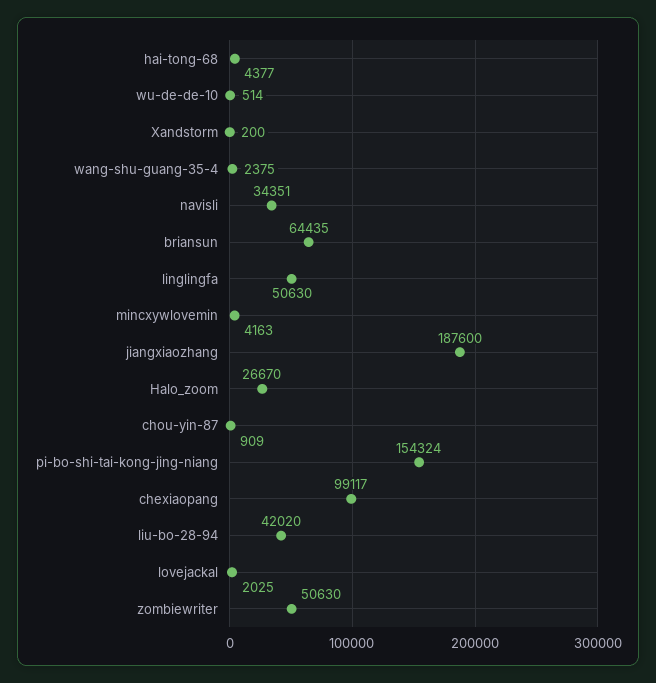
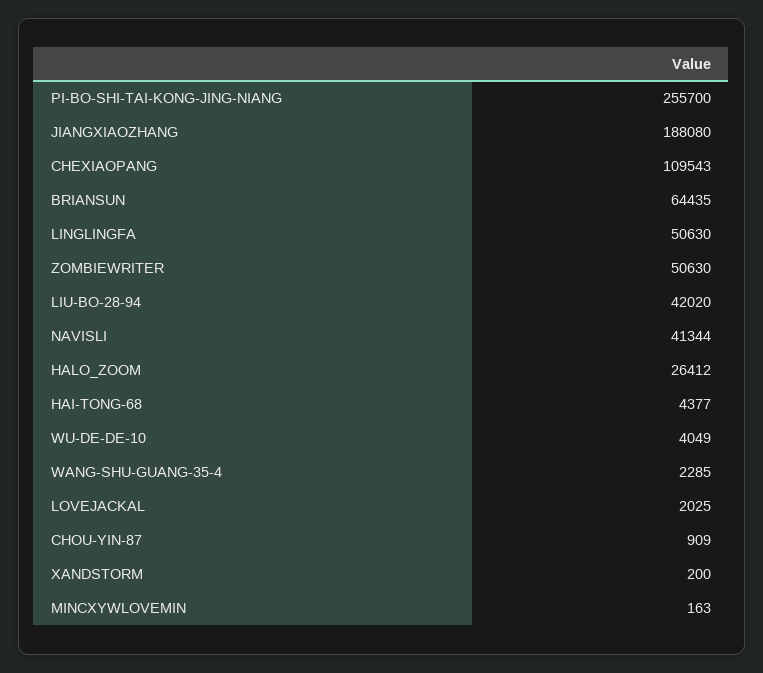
  {
    "hai-tong-68": 4377,
-   "wu-de-de-10": 514,
+   "wu-de-de-10": 4049,
    "Xandstorm": 200,
-   "wang-shu-guang-35-4": 2375,
+   "wang-shu-guang-35-4": 2285,
-   "navisli": 34351,
+   "navisli": 41344,
    "briansun": 64435,
    "linglingfa": 50630,
-   "mincxywlovemin": 4163,
+   "mincxywlovemin": 163,
-   "jiangxiaozhang": 187600,
+   "jiangxiaozhang": 188080,
-   "Halo_zoom": 26670,
+   "Halo_zoom": 26412,
    "chou-yin-87": 909,
-   "pi-bo-shi-tai-kong-jing-niang": 154324,
+   "pi-bo-shi-tai-kong-jing-niang": 255700,
-   "chexiaopang": 99117,
+   "chexiaopang": 109543,
    "liu-bo-28-94": 42020,
    "lovejackal": 2025,
    "zombiewriter": 50630
  }

